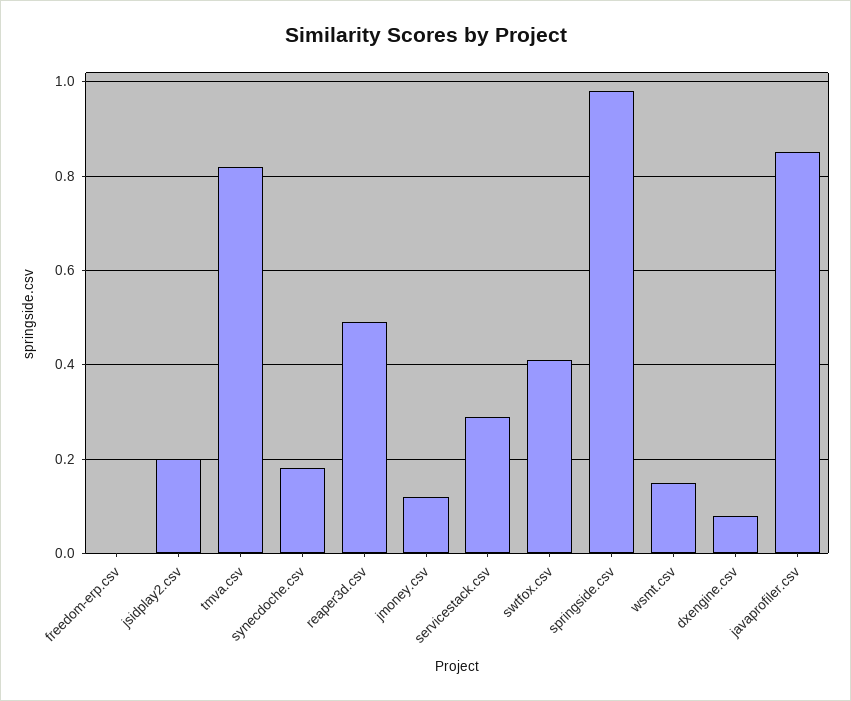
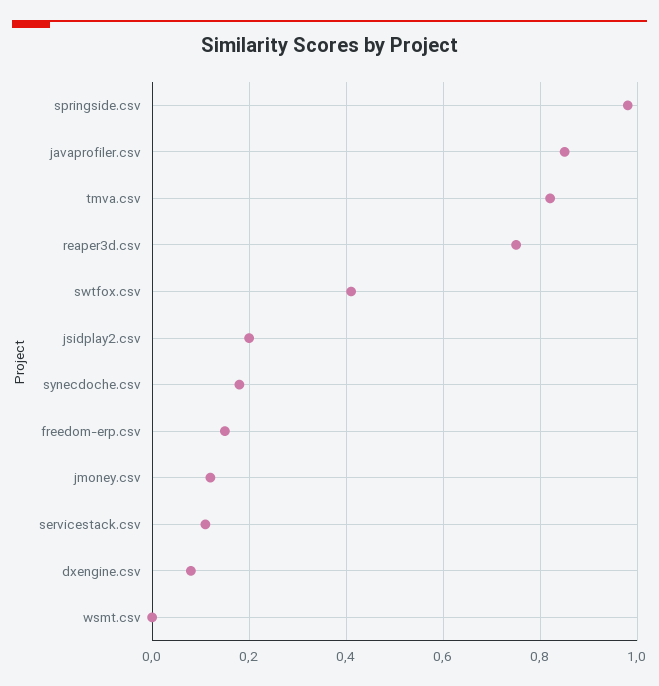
  {
-   "freedom-erp.csv": 0,
+   "freedom-erp.csv": 0.15,
    "jsidplay2.csv": 0.2,
    "tmva.csv": 0.8,
    "synecdoche.csv": 0.2,
-   "reaper3d.csv": 0.5,
+   "reaper3d.csv": 0.75,
    "jmoney.csv": 0.1,
-   "servicestack.csv": 0.3,
+   "servicestack.csv": 0.1,
    "swtfox.csv": 0.4,
    "springside.csv": 1,
-   "wsmt.csv": 0.15,
+   "wsmt.csv": 0,
    "dxengine.csv": 0.1,
    "javaprofiler.csv": 0.85
  }

